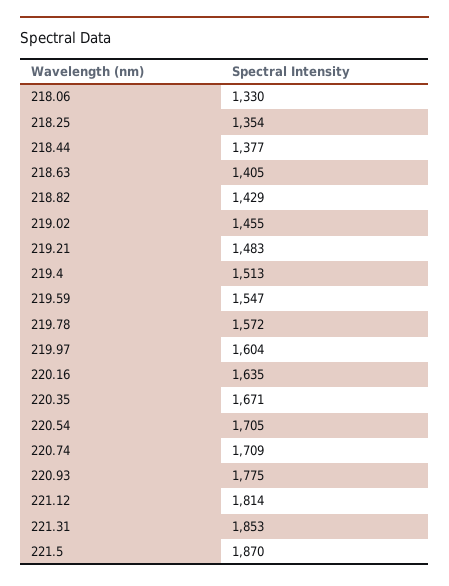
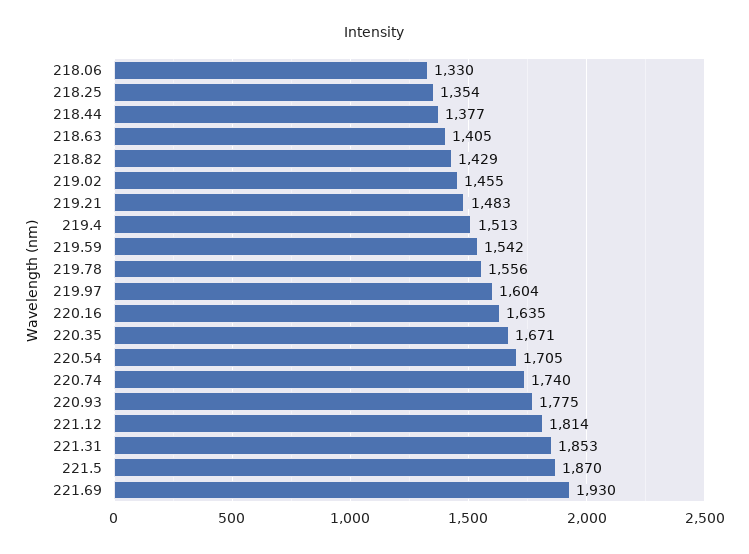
  {
    "218.06": 1330,
    "218.25": 1354,
    "218.44": 1377,
    "218.63": 1405,
    "218.82": 1429,
    "219.02": 1455,
    "219.21": 1483,
    "219.4": 1513,
-   "219.59": 1547,
+   "219.59": 1542,
-   "219.78": 1572,
+   "219.78": 1556,
    "219.97": 1604,
    "220.16": 1635,
    "220.35": 1671,
    "220.54": 1705,
-   "220.74": 1709,
+   "220.74": 1740,
    "220.93": 1775,
    "221.12": 1814,
    "221.31": 1853,
-   "221.5": 1870
+   "221.5": 1870,
+   "221.69": 1930
  }

